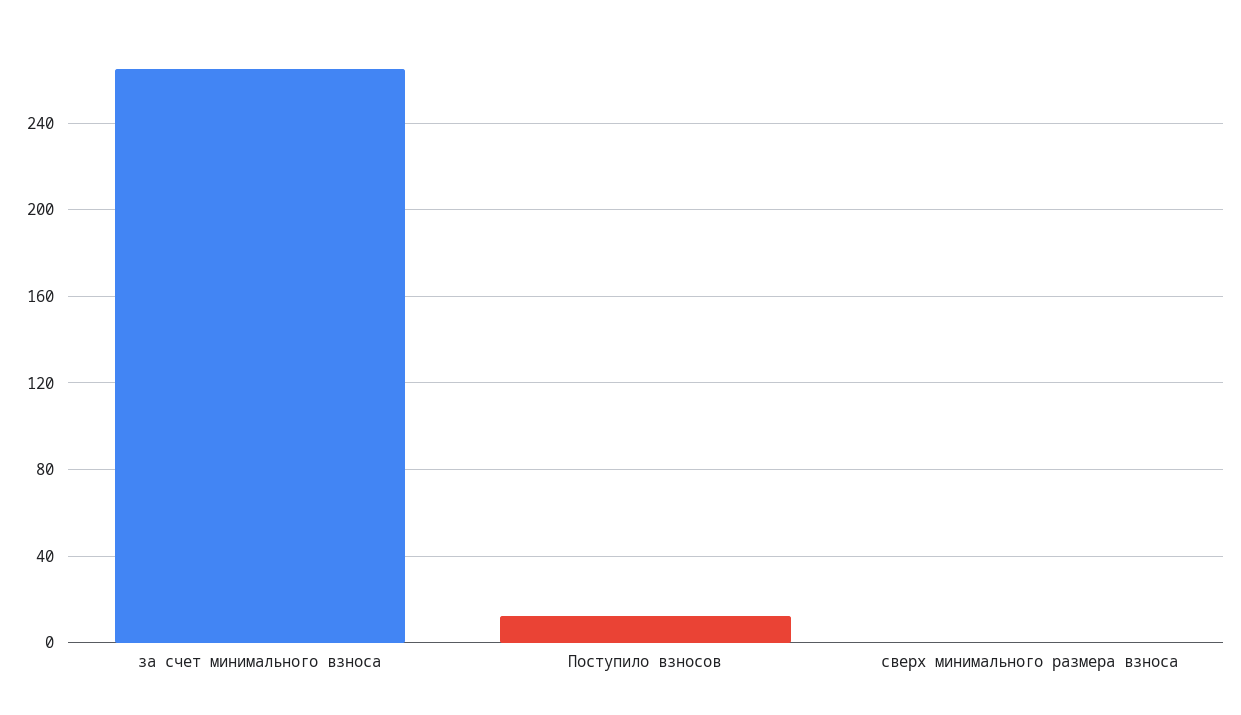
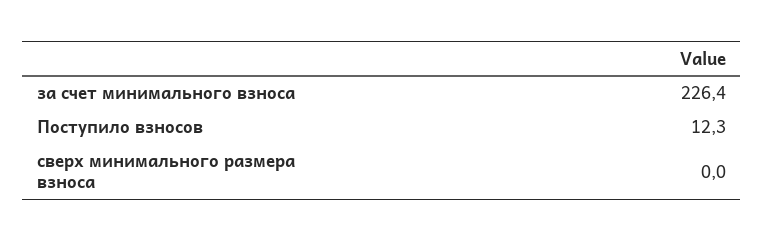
  {
-   "за счет минимального взноса": 265,
+   "за счет минимального взноса": 226.4,
    "Поступило взносов": 12.3,
    "сверх минимального размера взноса": 0
  }

